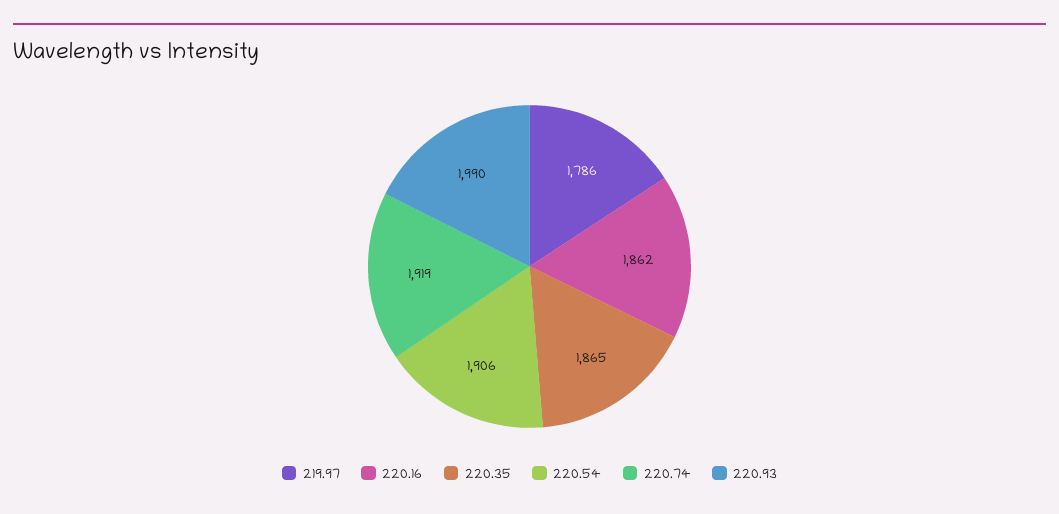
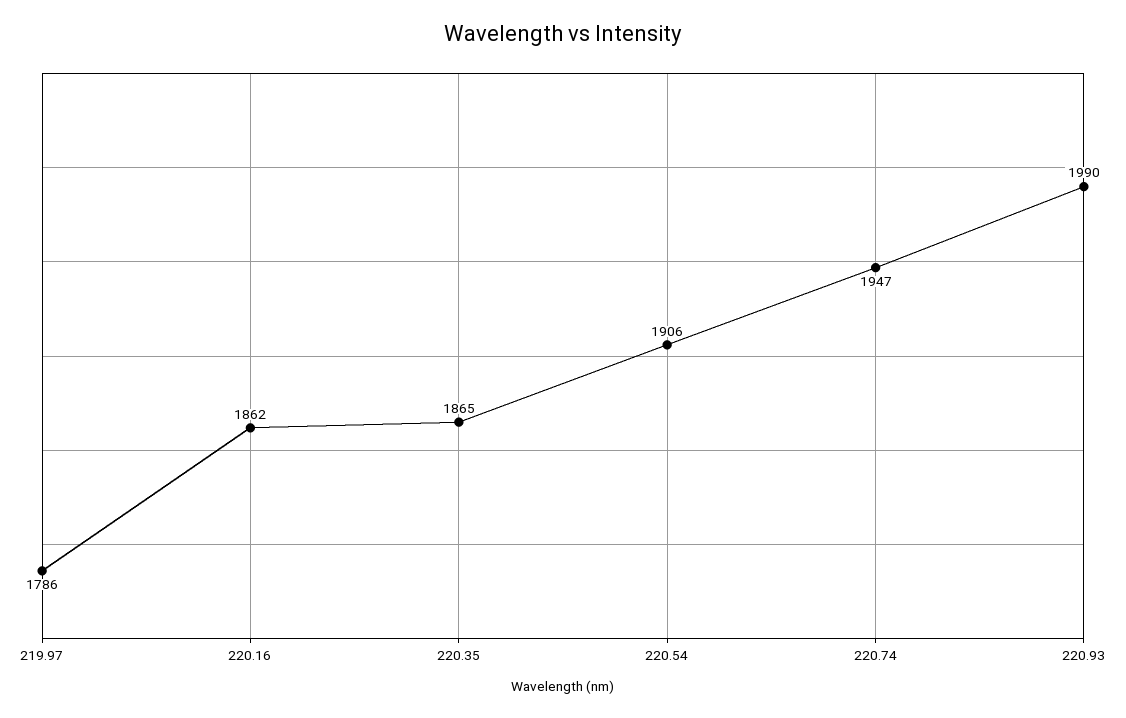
  {
    "219.97": 1786,
    "220.16": 1862,
    "220.35": 1865,
    "220.54": 1906,
-   "220.74": 1919,
+   "220.74": 1947,
    "220.93": 1990
  }

